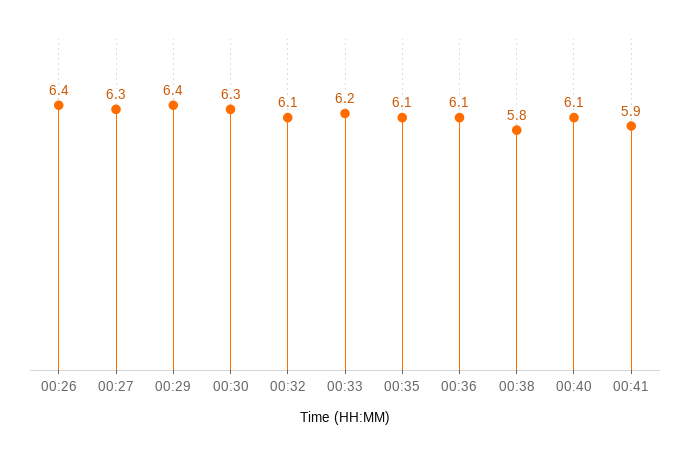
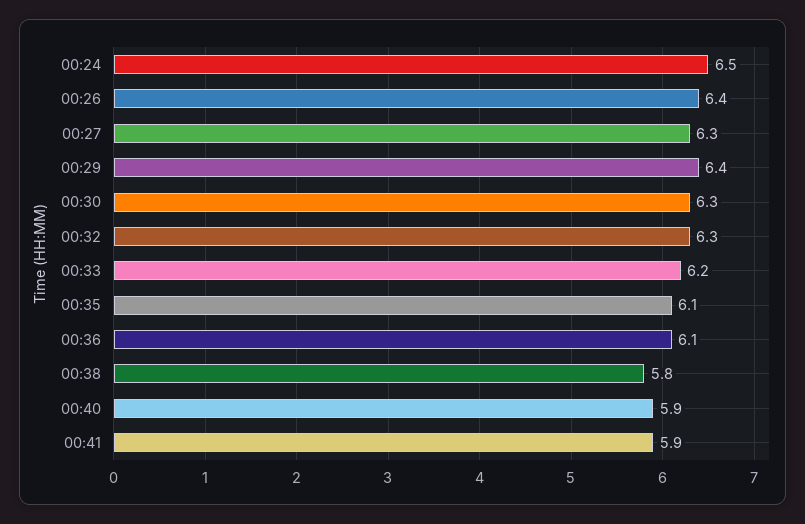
  {
    "00:26": 6.4,
    "00:27": 6.3,
    "00:29": 6.4,
    "00:30": 6.3,
-   "00:32": 6.1,
+   "00:32": 6.3,
    "00:33": 6.2,
    "00:35": 6.1,
    "00:36": 6.1,
    "00:38": 5.8,
-   "00:40": 6.1,
+   "00:40": 5.9,
-   "00:41": 5.9
+   "00:41": 5.9,
+   "00:24": 6.5
  }

